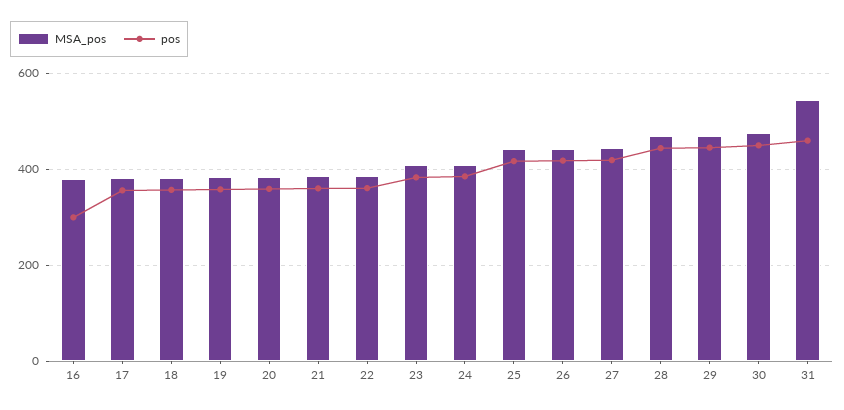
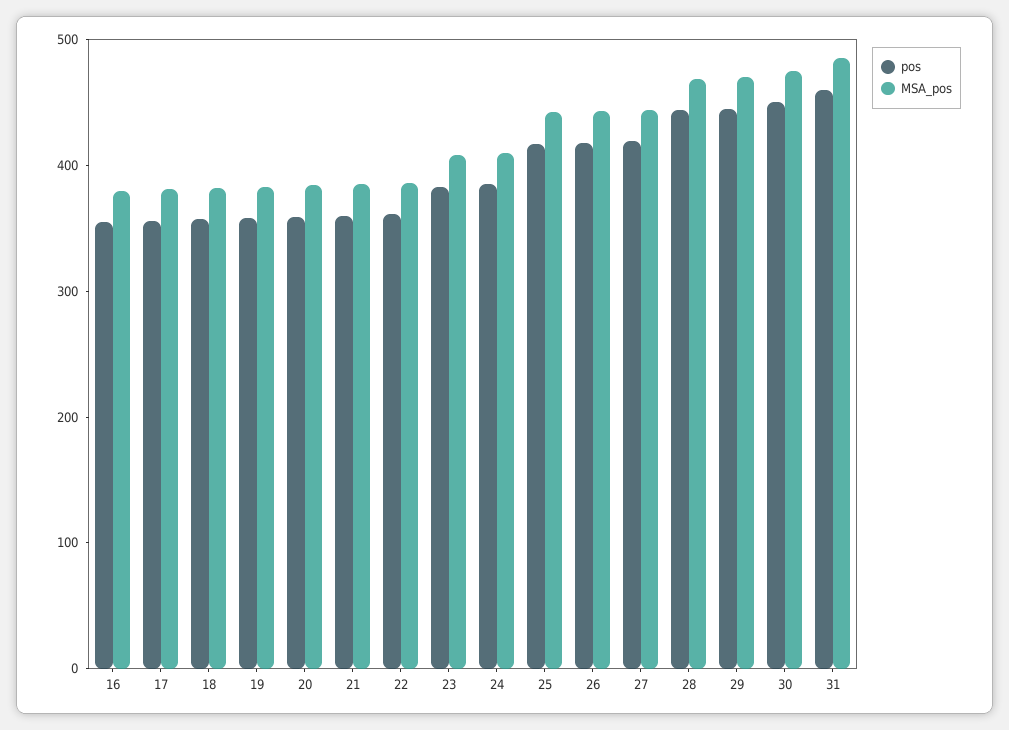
  {
    "MSA_pos": {
      "16": 380,
      "17": 380,
      "18": 380,
      "19": 380,
      "20": 380,
      "21": 380,
      "22": 380,
      "23": 400,
      "24": 420,
      "25": 440,
      "26": 440,
      "27": 440,
      "28": 460,
      "29": 480,
      "30": 480,
-     "31": 540
+     "31": 480
    },
    "pos": {
-     "16": 300,
+     "16": 360,
      "17": 360,
      "18": 360,
      "19": 360,
      "20": 360,
      "21": 360,
      "22": 360,
      "23": 380,
      "24": 380,
      "25": 420,
      "26": 420,
      "27": 420,
      "28": 440,
      "29": 440,
      "30": 460,
      "31": 460
    }
  }

